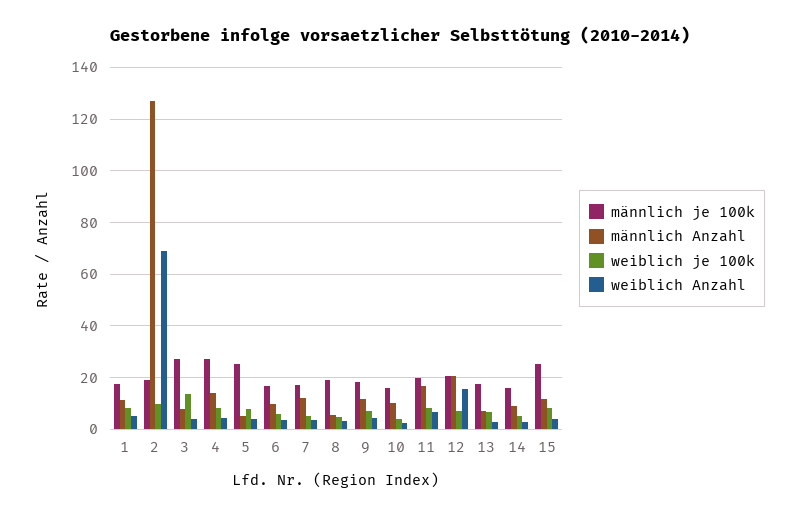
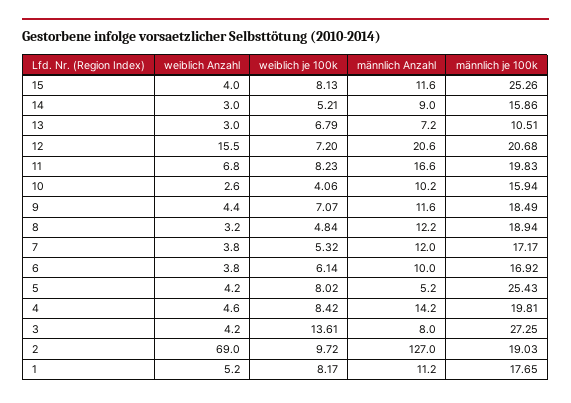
  {
    "männlich je 100k": {
      "1": 17.65,
      "2": 19.03,
      "3": 27.25,
-     "4": 27.5,
+     "4": 19.81,
      "5": 25.43,
      "6": 16.92,
      "7": 17.17,
      "8": 18.94,
      "9": 18.49,
      "10": 15.94,
      "11": 19.83,
      "12": 20.68,
-     "13": 17.5,
+     "13": 10.51,
      "14": 15.86,
      "15": 25.26
    },
    "männlich Anzahl": {
      "1": 11.2,
      "2": 127,
      "3": 8,
      "4": 14.2,
      "5": 5.2,
      "6": 10,
      "7": 12,
-     "8": 5,
+     "8": 12.2,
      "9": 11.6,
      "10": 10.2,
      "11": 16.6,
      "12": 20.6,
      "13": 7.2,
      "14": 9,
      "15": 11.6
    },
    "weiblich je 100k": {
      "1": 8.17,
      "2": 9.72,
      "3": 13.61,
      "4": 8.42,
      "5": 8.02,
      "6": 6.14,
      "7": 5.32,
      "8": 4.84,
      "9": 7.07,
      "10": 4.06,
      "11": 8.23,
      "12": 7.2,
      "13": 6.79,
      "14": 5.21,
      "15": 8.13
    },
    "weiblich Anzahl": {
      "1": 5.2,
      "2": 69,
      "3": 4.2,
      "4": 4.6,
      "5": 4.2,
      "6": 3.8,
      "7": 3.8,
      "8": 3.2,
      "9": 4.4,
      "10": 2.6,
      "11": 6.8,
      "12": 15.5,
      "13": 3,
      "14": 3,
      "15": 4
    }
  }

